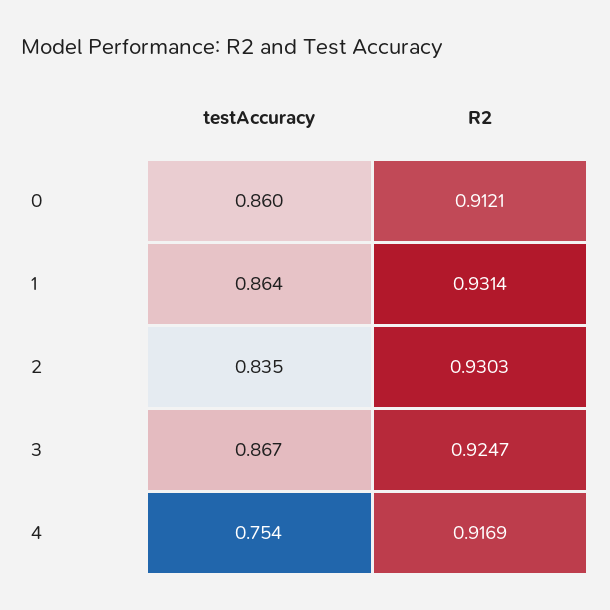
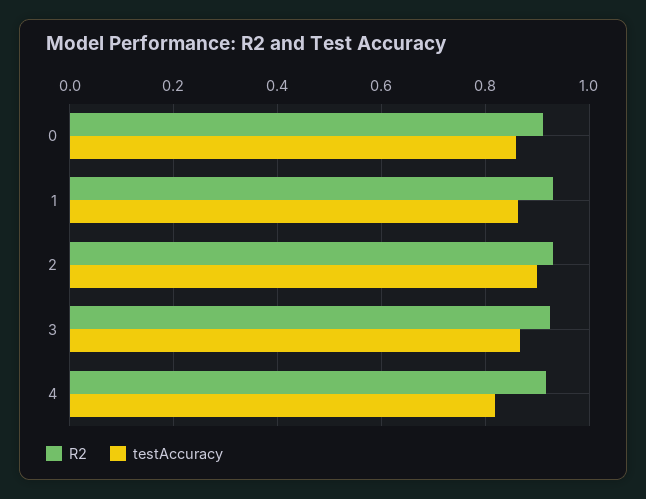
  {
    "testAccuracy": {
      "0": 0.86,
      "1": 0.864,
-     "2": 0.835,
+     "2": 0.9,
      "3": 0.867,
-     "4": 0.754
+     "4": 0.82
    },
    "R2": {
      "0": 0.9121,
      "1": 0.9314,
      "2": 0.9303,
      "3": 0.9247,
      "4": 0.9169
    }
  }

